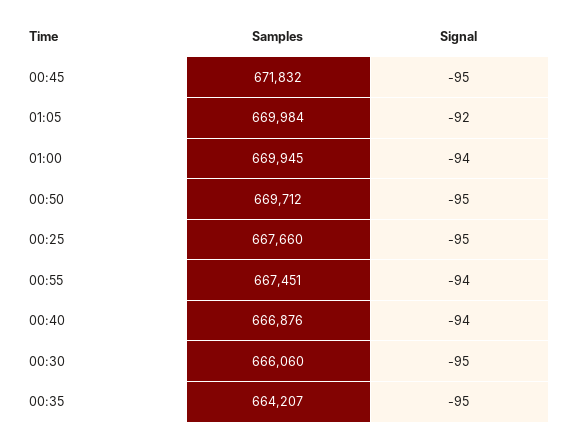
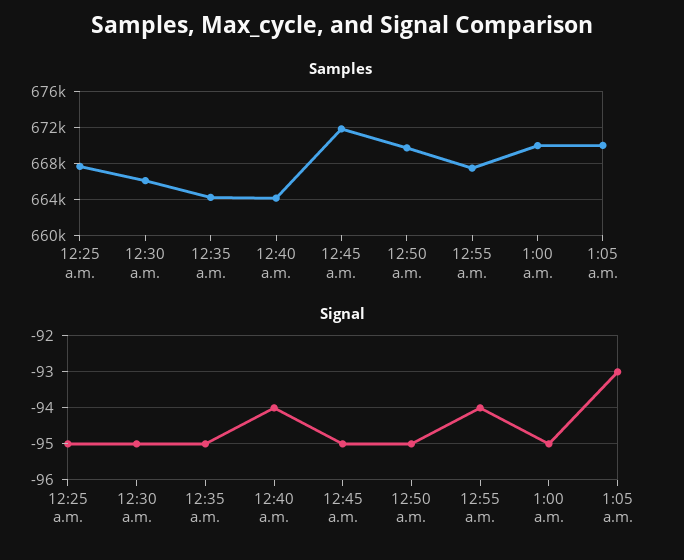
  {
    "Samples": {
      "00:45": 671832,
      "01:05": 669984,
      "01:00": 669945,
      "00:50": 669712,
      "00:25": 667660,
      "00:55": 667451,
-     "00:40": 666876,
+     "00:40": 664000,
      "00:30": 666060,
      "00:35": 664207
    },
    "Signal": {
      "00:45": -95,
-     "01:05": -92,
+     "01:05": -93,
-     "01:00": -94,
+     "01:00": -95,
      "00:50": -95,
      "00:25": -95,
      "00:55": -94,
      "00:40": -94,
      "00:30": -95,
      "00:35": -95
    }
  }

